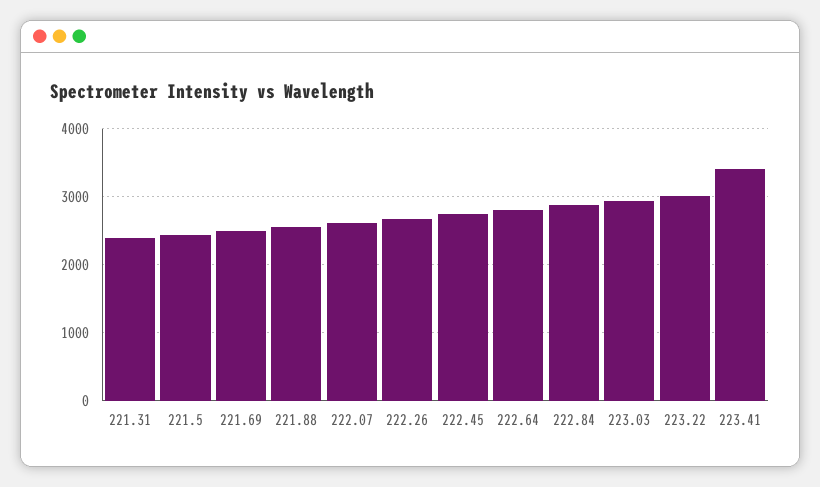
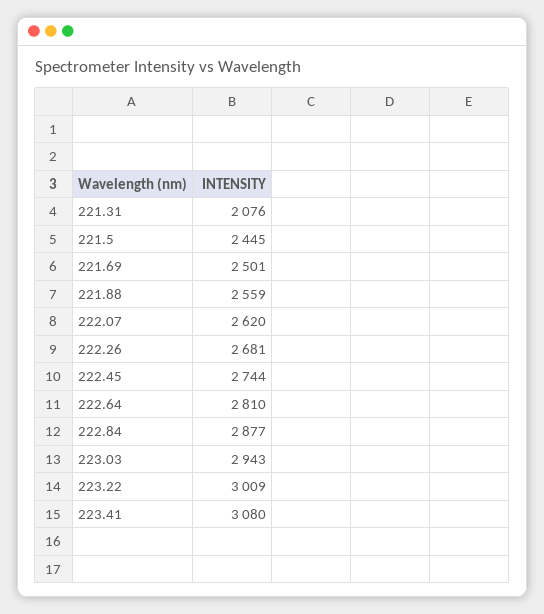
  {
-   "221.31": 2400,
+   "221.31": 2076,
    "221.5": 2445,
    "221.69": 2501,
    "221.88": 2559,
    "222.07": 2620,
    "222.26": 2681,
    "222.45": 2744,
    "222.64": 2810,
    "222.84": 2877,
    "223.03": 2943,
    "223.22": 3009,
-   "223.41": 3400
+   "223.41": 3080
  }

